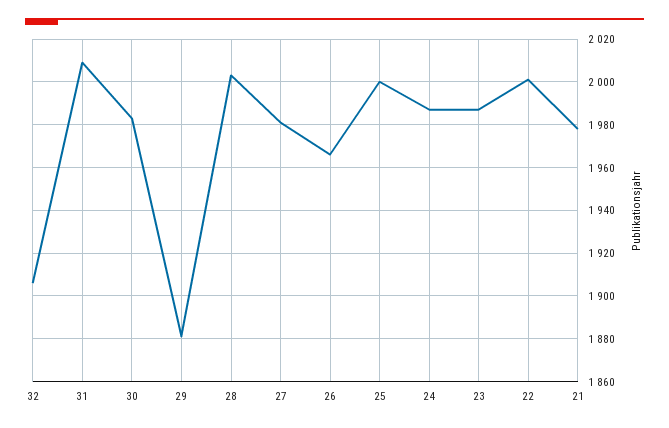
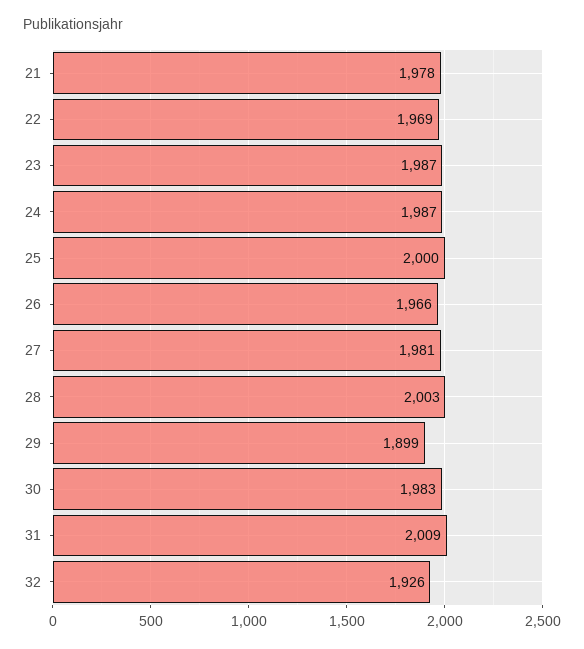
  {
-   "32": 1905,
+   "32": 1926,
    "31": 2009,
    "30": 1983,
-   "29": 1880,
+   "29": 1899,
    "28": 2003,
    "27": 1981,
    "26": 1966,
    "25": 2000,
    "24": 1987,
    "23": 1987,
-   "22": 2000,
+   "22": 1969,
    "21": 1978
  }

